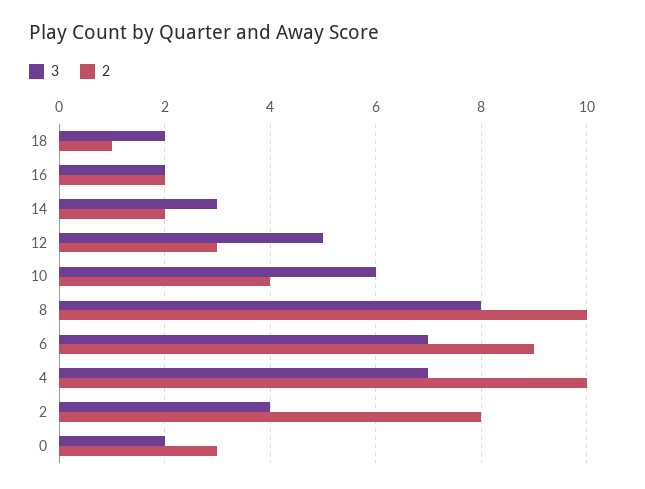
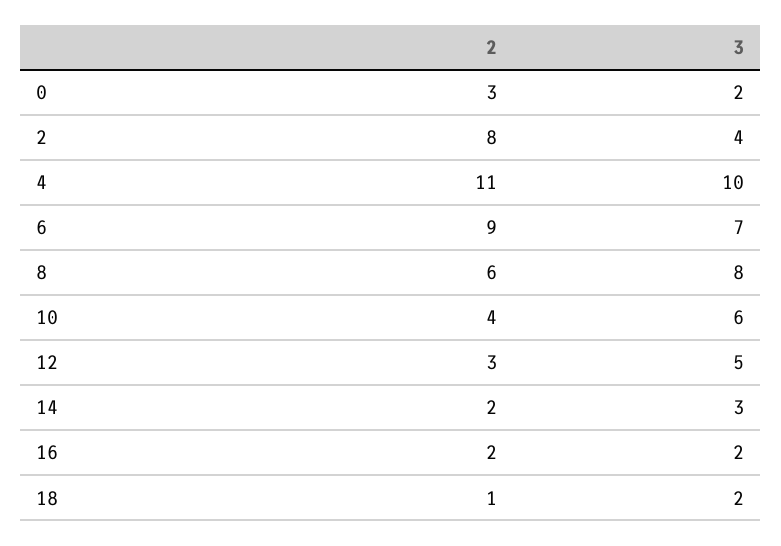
  {
    "3": {
      "18": 2,
      "16": 2,
      "14": 3,
      "12": 5,
      "10": 6,
      "8": 8,
      "6": 7,
-     "4": 7,
+     "4": 10,
      "2": 4,
      "0": 2
    },
    "2": {
      "18": 1,
      "16": 2,
      "14": 2,
      "12": 3,
      "10": 4,
-     "8": 10,
+     "8": 6,
      "6": 9,
-     "4": 10,
+     "4": 11,
      "2": 8,
      "0": 3
    }
  }

